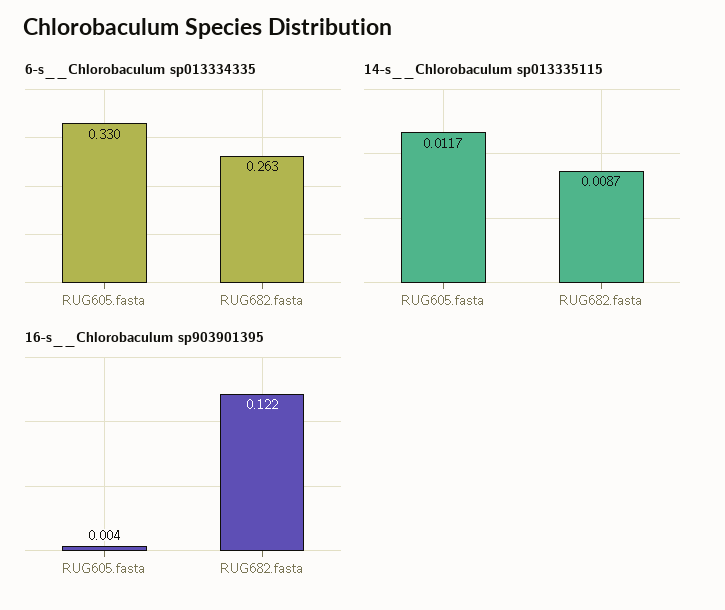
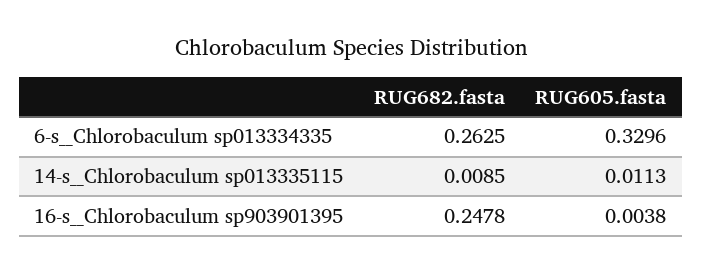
  {
    "6-s__Chlorobaculum sp013334335": {
      "RUG605.fasta": 0.3296,
      "RUG682.fasta": 0.2625
    },
    "14-s__Chlorobaculum sp013335115": {
-     "RUG605.fasta": 0.0117,
+     "RUG605.fasta": 0.0113,
-     "RUG682.fasta": 0.0087
+     "RUG682.fasta": 0.0085
    },
    "16-s__Chlorobaculum sp903901395": {
      "RUG605.fasta": 0.0038,
-     "RUG682.fasta": 0.122
+     "RUG682.fasta": 0.2478
    }
  }

